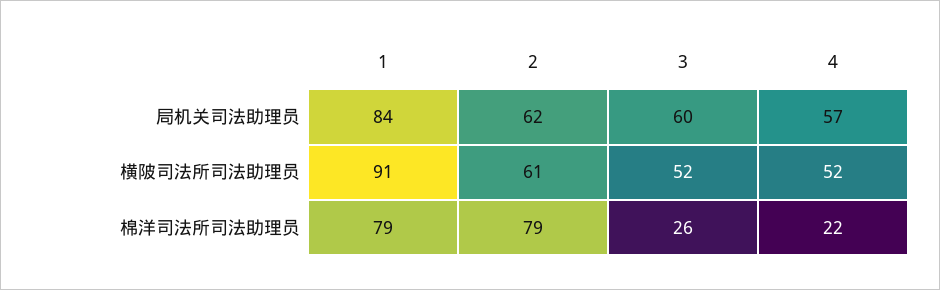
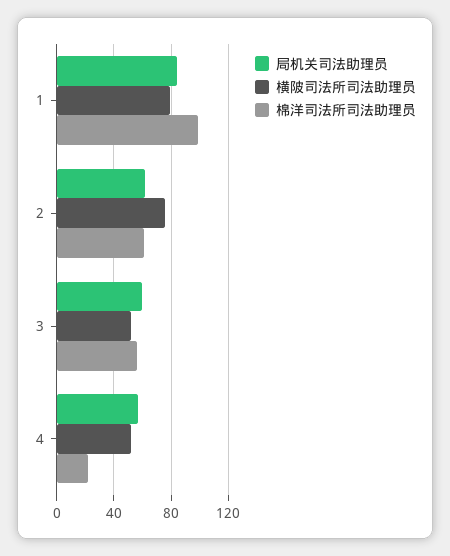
  {
    "局机关司法助理员": {
      "1": 84,
      "2": 62,
      "3": 60,
      "4": 57
    },
    "横陂司法所司法助理员": {
-     "1": 91,
+     "1": 80,
-     "2": 61,
+     "2": 75,
      "3": 52,
      "4": 52
    },
    "棉洋司法所司法助理员": {
-     "1": 79,
+     "1": 100,
-     "2": 79,
+     "2": 60,
-     "3": 26,
+     "3": 55,
      "4": 22
    }
  }

